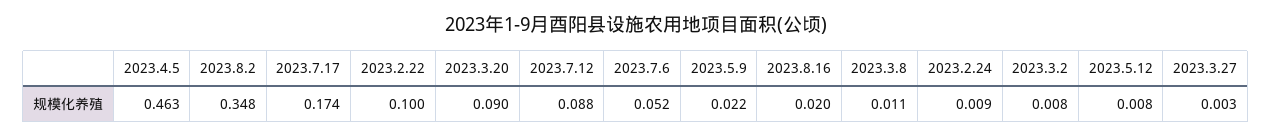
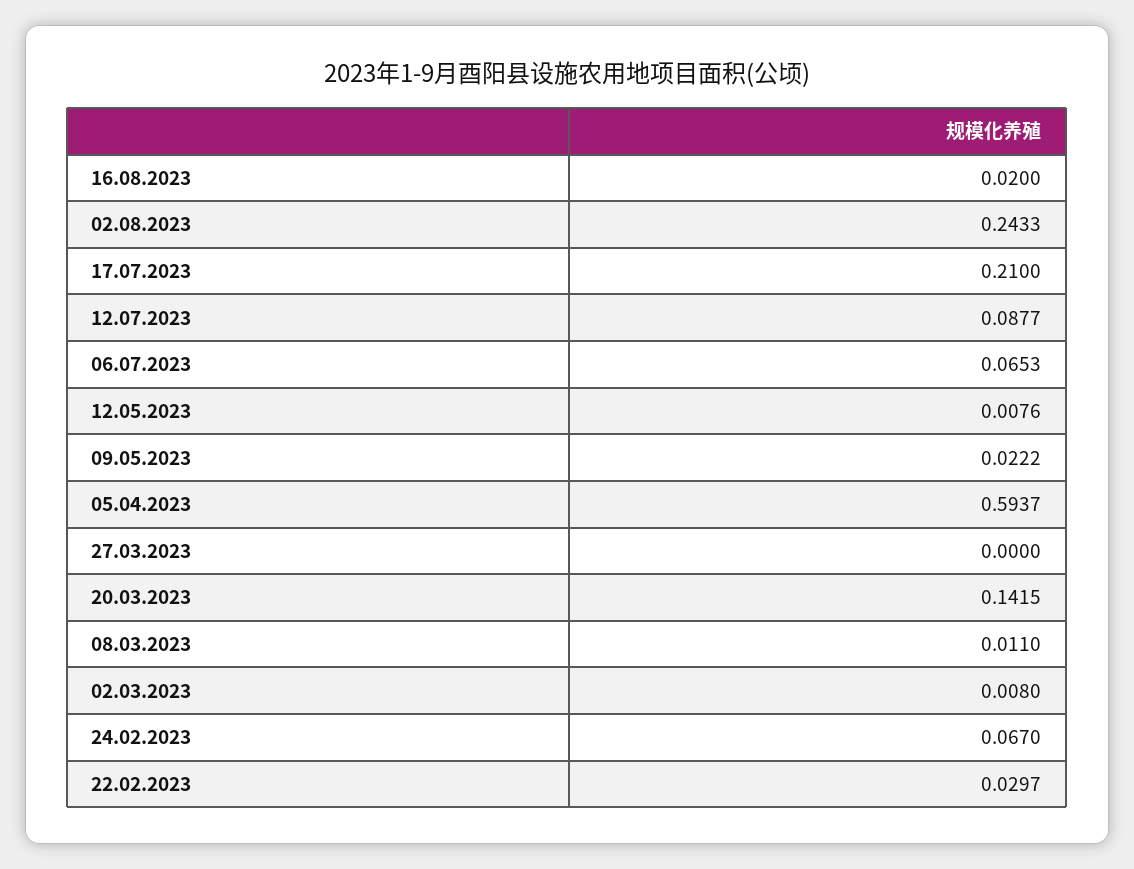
  {
-   "2023.4.5": 0.463,
+   "2023.4.5": 0.5937,
-   "2023.8.2": 0.348,
+   "2023.8.2": 0.2433,
-   "2023.7.17": 0.174,
+   "2023.7.17": 0.21,
-   "2023.2.22": 0.1,
+   "2023.2.22": 0.0297,
-   "2023.3.20": 0.09,
+   "2023.3.20": 0.1415,
    "2023.7.12": 0.0877,
-   "2023.7.6": 0.052,
+   "2023.7.6": 0.0653,
    "2023.5.9": 0.0222,
    "2023.8.16": 0.02,
    "2023.3.8": 0.011,
-   "2023.2.24": 0.009,
+   "2023.2.24": 0.067,
    "2023.3.2": 0.008,
    "2023.5.12": 0.0076,
-   "2023.3.27": 0.003
+   "2023.3.27": 0
  }

